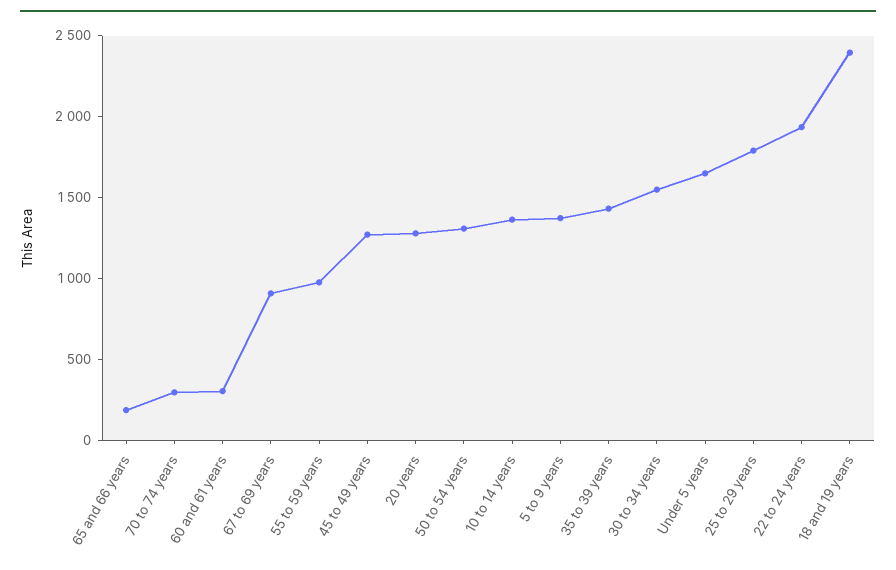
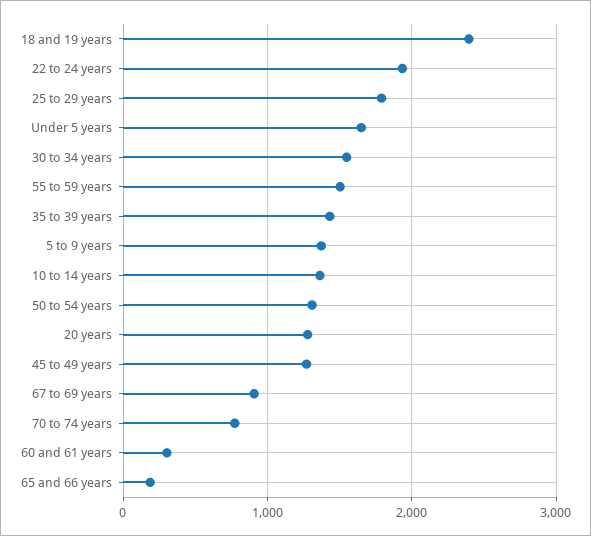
  {
    "65 and 66 years": 200,
-   "70 to 74 years": 300,
+   "70 to 74 years": 800,
    "60 and 61 years": 300,
    "67 to 69 years": 900,
-   "55 to 59 years": 1000,
+   "55 to 59 years": 1500,
    "45 to 49 years": 1300,
    "20 years": 1300,
    "50 to 54 years": 1300,
    "10 to 14 years": 1400,
    "5 to 9 years": 1400,
    "35 to 39 years": 1400,
    "30 to 34 years": 1500,
    "Under 5 years": 1600,
    "25 to 29 years": 1800,
    "22 to 24 years": 1900,
    "18 and 19 years": 2400
  }

